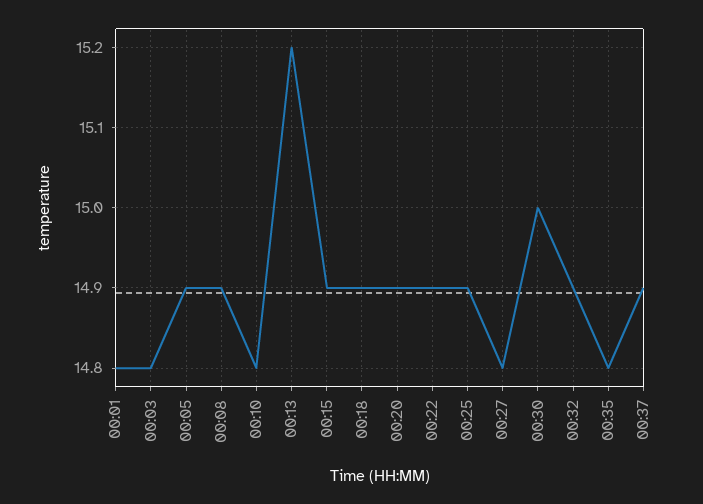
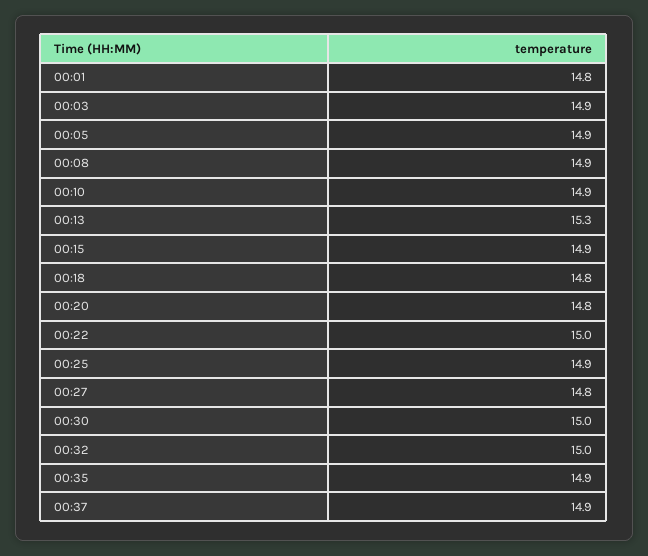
  {
    "00:01": 14.8,
-   "00:03": 14.8,
+   "00:03": 14.9,
    "00:05": 14.9,
    "00:08": 14.9,
-   "00:10": 14.8,
+   "00:10": 14.9,
-   "00:13": 15.2,
+   "00:13": 15.3,
    "00:15": 14.9,
-   "00:18": 14.9,
+   "00:18": 14.8,
-   "00:20": 14.9,
+   "00:20": 14.8,
-   "00:22": 14.9,
+   "00:22": 15,
    "00:25": 14.9,
    "00:27": 14.8,
    "00:30": 15,
-   "00:32": 14.9,
+   "00:32": 15,
-   "00:35": 14.8,
+   "00:35": 14.9,
    "00:37": 14.9
  }

